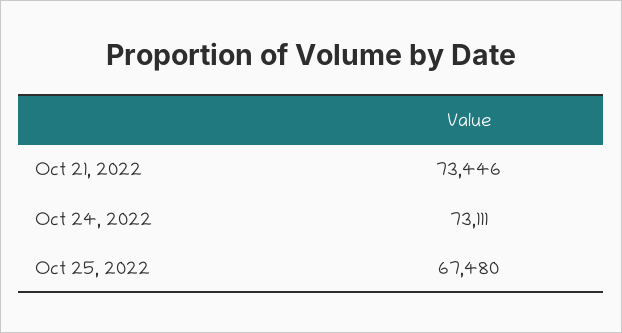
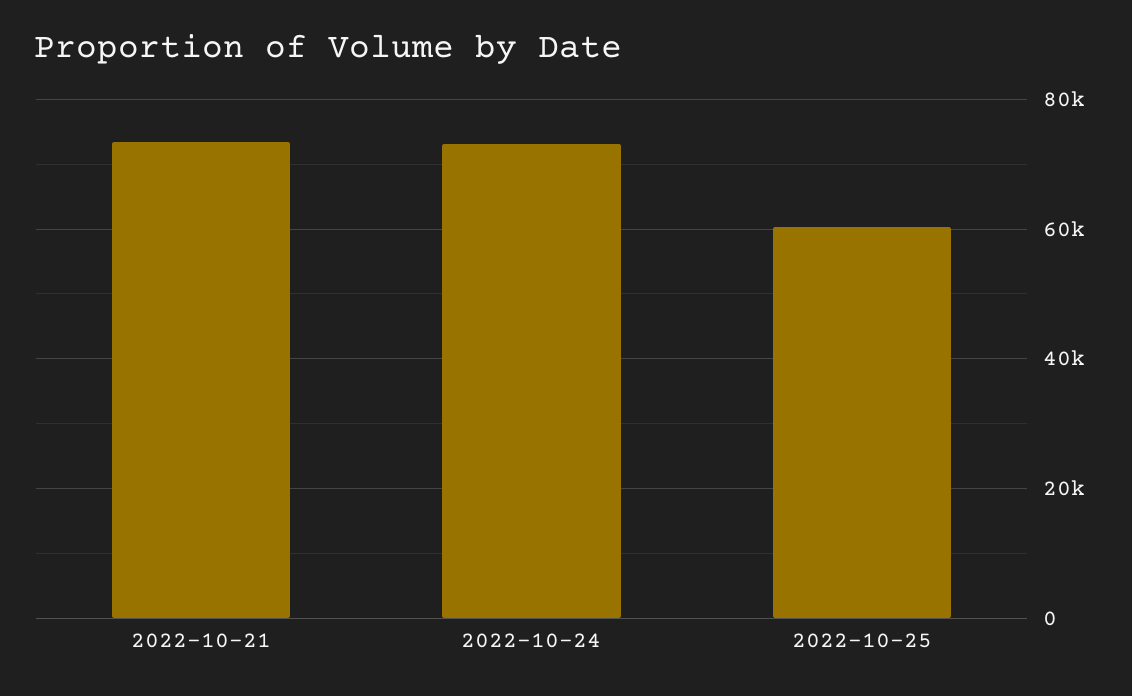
  {
    "Oct 21, 2022": 73446,
    "Oct 24, 2022": 73111,
-   "Oct 25, 2022": 67480
+   "Oct 25, 2022": 60000
  }

